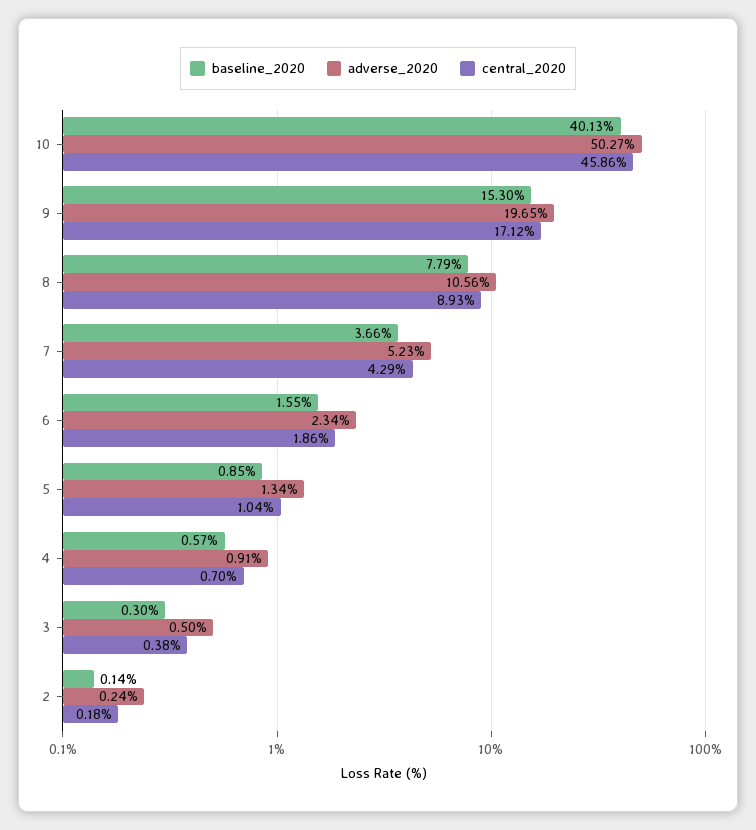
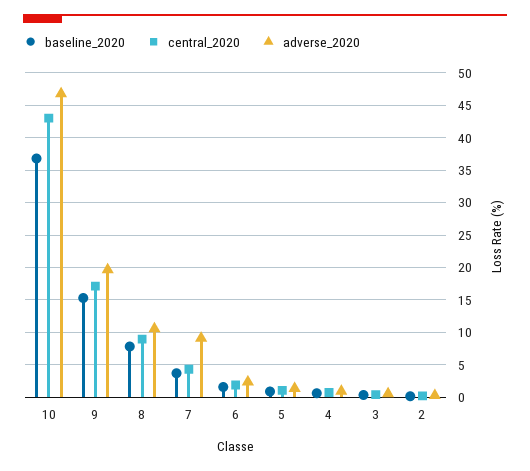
  {
    "baseline_2020": {
-     "10": 40.13,
+     "10": 37,
      "9": 15.3,
      "8": 7.79,
      "7": 3.66,
      "6": 1.55,
      "5": 0.85,
      "4": 0.57,
      "3": 0.3,
      "2": 0.14
    },
    "adverse_2020": {
-     "10": 50.27,
+     "10": 47,
      "9": 19.65,
      "8": 10.56,
-     "7": 5.23,
+     "7": 9,
      "6": 2.34,
      "5": 1.34,
      "4": 0.91,
      "3": 0.5,
      "2": 0.24
    },
    "central_2020": {
-     "10": 45.86,
+     "10": 43,
      "9": 17.12,
      "8": 8.93,
      "7": 4.29,
      "6": 1.86,
      "5": 1.04,
      "4": 0.7,
      "3": 0.38,
      "2": 0.18
    }
  }

